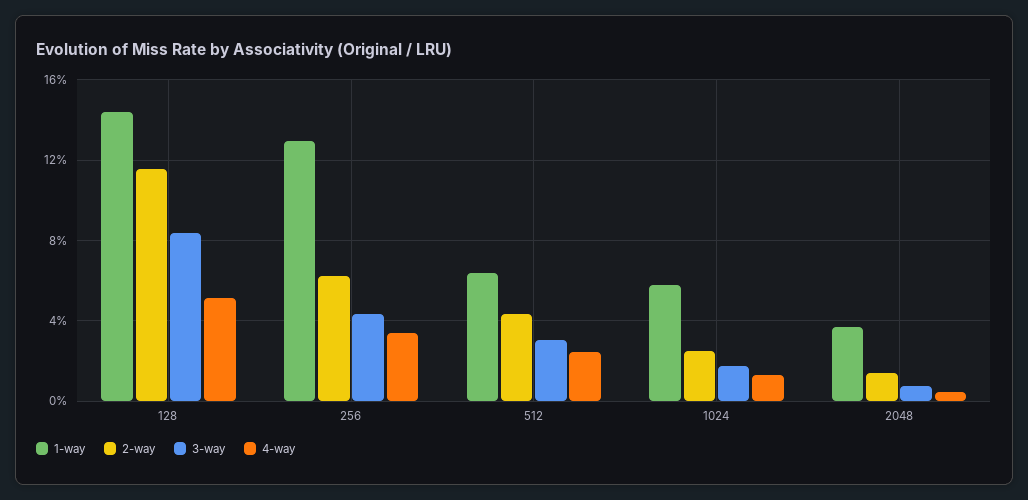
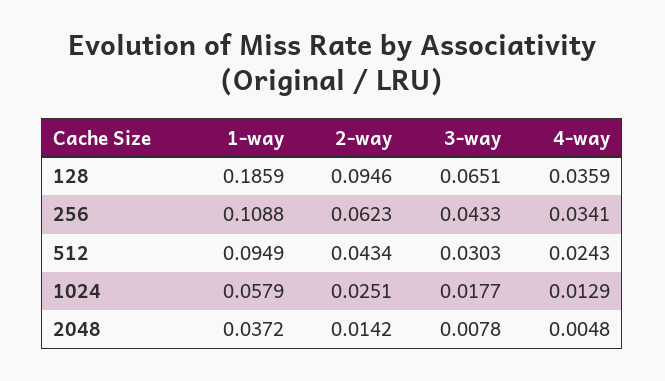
  {
    "1-way": {
-     "128": 0.145,
+     "128": 0.1859,
-     "256": 0.13,
+     "256": 0.1088,
-     "512": 0.065,
+     "512": 0.0949,
      "1024": 0.0579,
      "2048": 0.0372
    },
    "2-way": {
-     "128": 0.115,
+     "128": 0.0946,
      "256": 0.0623,
      "512": 0.0434,
      "1024": 0.0251,
      "2048": 0.0142
    },
    "3-way": {
-     "128": 0.085,
+     "128": 0.0651,
      "256": 0.0433,
      "512": 0.0303,
      "1024": 0.0177,
      "2048": 0.0078
    },
    "4-way": {
-     "128": 0.05,
+     "128": 0.0359,
      "256": 0.0341,
      "512": 0.0243,
      "1024": 0.0129,
      "2048": 0.0048
    }
  }

